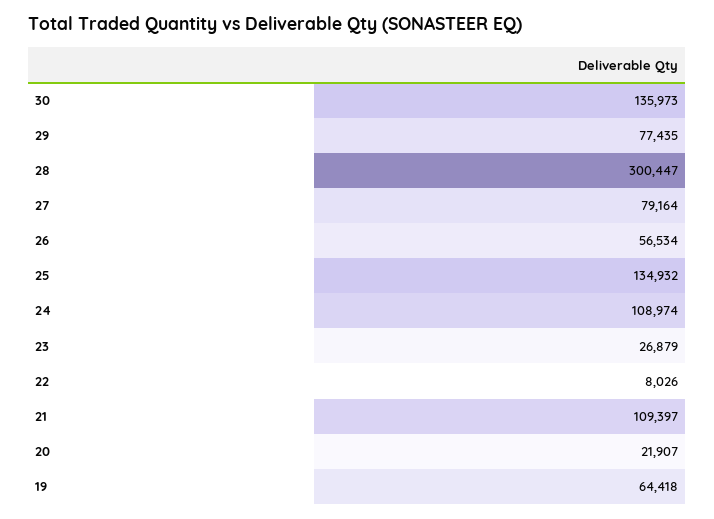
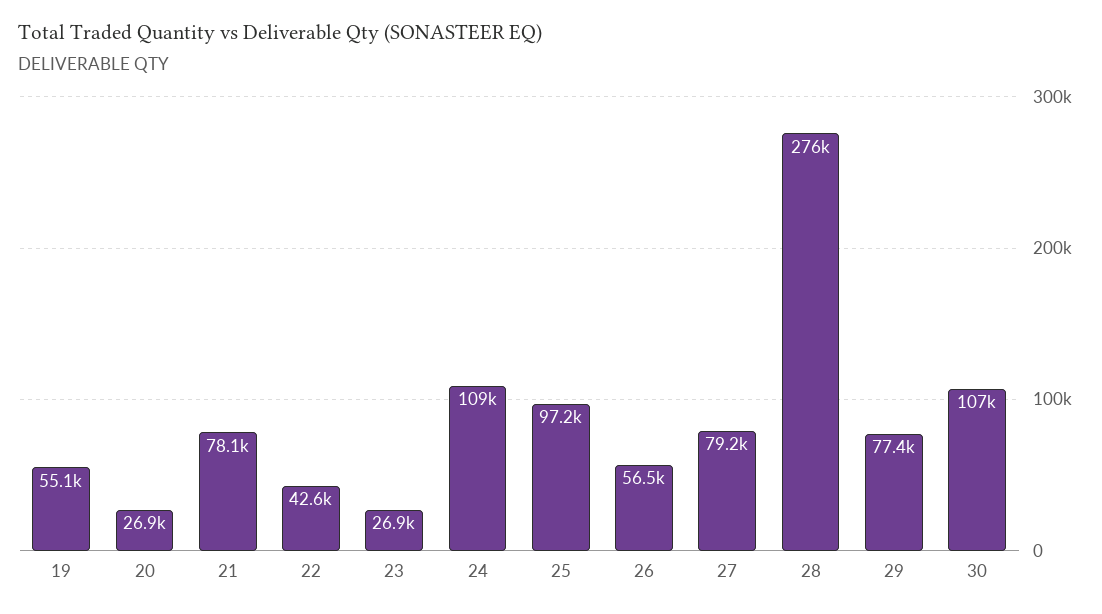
  {
-   "30": 135973,
+   "30": 107000,
    "29": 77435,
-   "28": 300447,
+   "28": 276000,
    "27": 79164,
    "26": 56534,
-   "25": 134932,
+   "25": 97200,
    "24": 108974,
    "23": 26879,
-   "22": 8026,
+   "22": 42600,
-   "21": 109397,
+   "21": 78100,
-   "20": 21907,
+   "20": 26900,
-   "19": 64418
+   "19": 55100
  }

